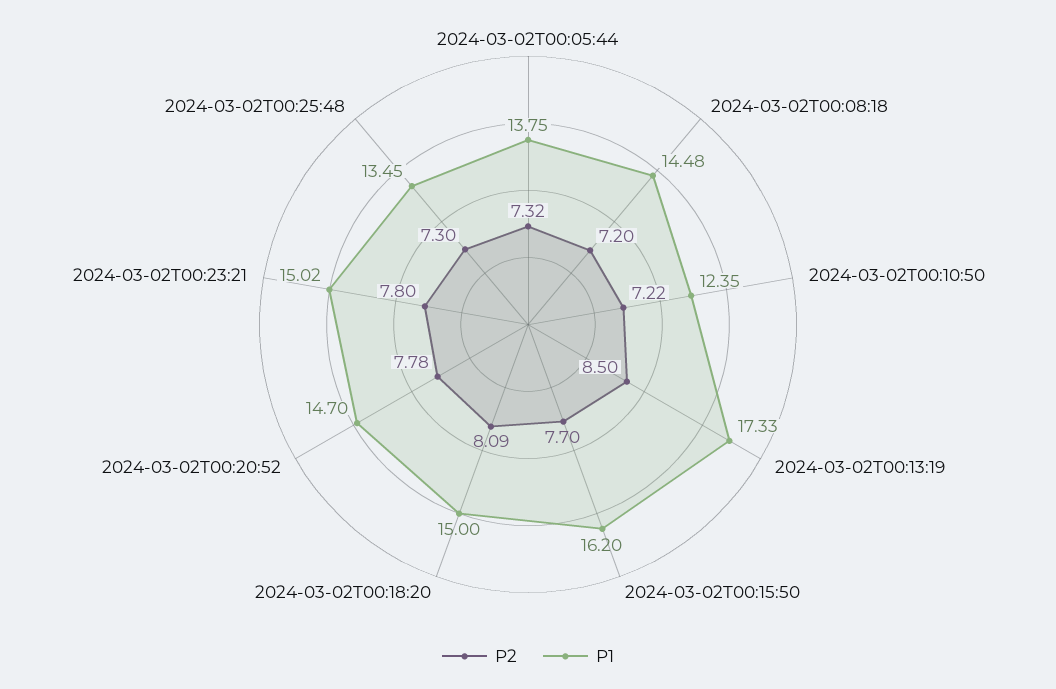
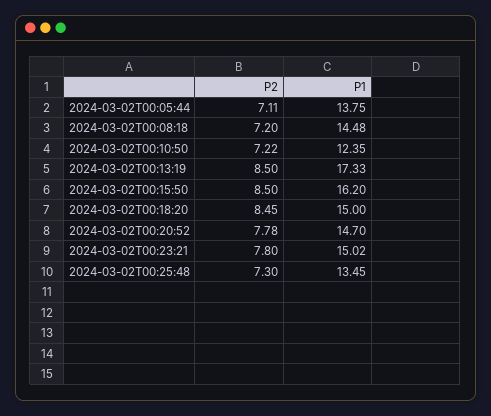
  {
    "P2": {
-     "2024-03-02T00:05:44": 7.32,
+     "2024-03-02T00:05:44": 7.11,
      "2024-03-02T00:08:18": 7.2,
      "2024-03-02T00:10:50": 7.22,
      "2024-03-02T00:13:19": 8.5,
-     "2024-03-02T00:15:50": 7.7,
+     "2024-03-02T00:15:50": 8.5,
-     "2024-03-02T00:18:20": 8.09,
+     "2024-03-02T00:18:20": 8.45,
      "2024-03-02T00:20:52": 7.78,
      "2024-03-02T00:23:21": 7.8,
      "2024-03-02T00:25:48": 7.3
    },
    "P1": {
      "2024-03-02T00:05:44": 13.75,
      "2024-03-02T00:08:18": 14.48,
      "2024-03-02T00:10:50": 12.35,
      "2024-03-02T00:13:19": 17.33,
      "2024-03-02T00:15:50": 16.2,
      "2024-03-02T00:18:20": 15,
      "2024-03-02T00:20:52": 14.7,
      "2024-03-02T00:23:21": 15.02,
      "2024-03-02T00:25:48": 13.45
    }
  }

